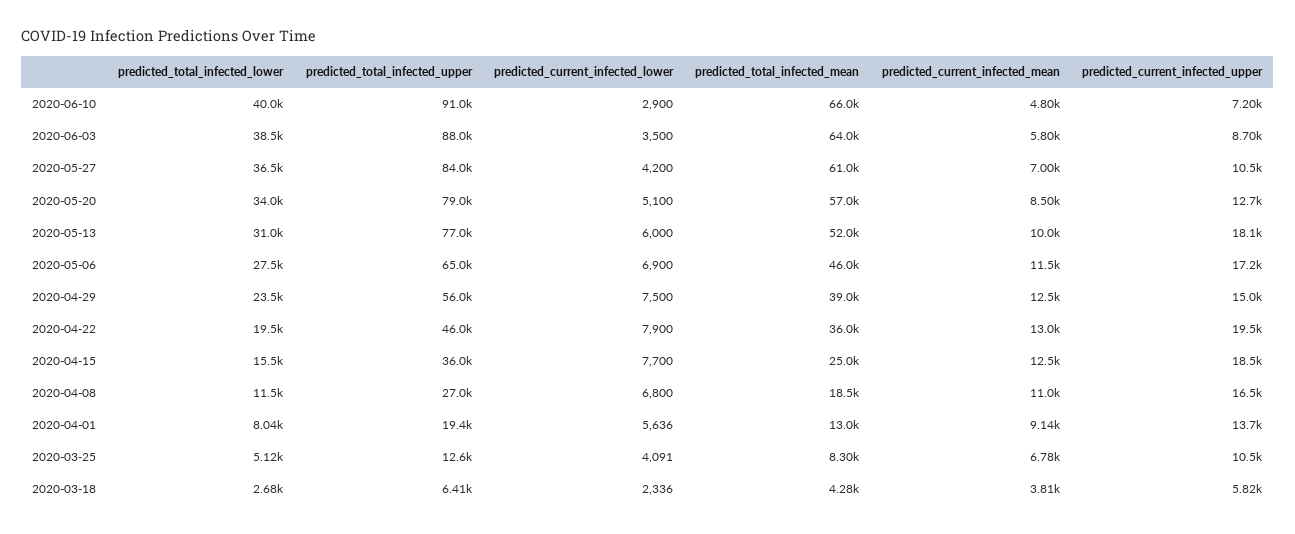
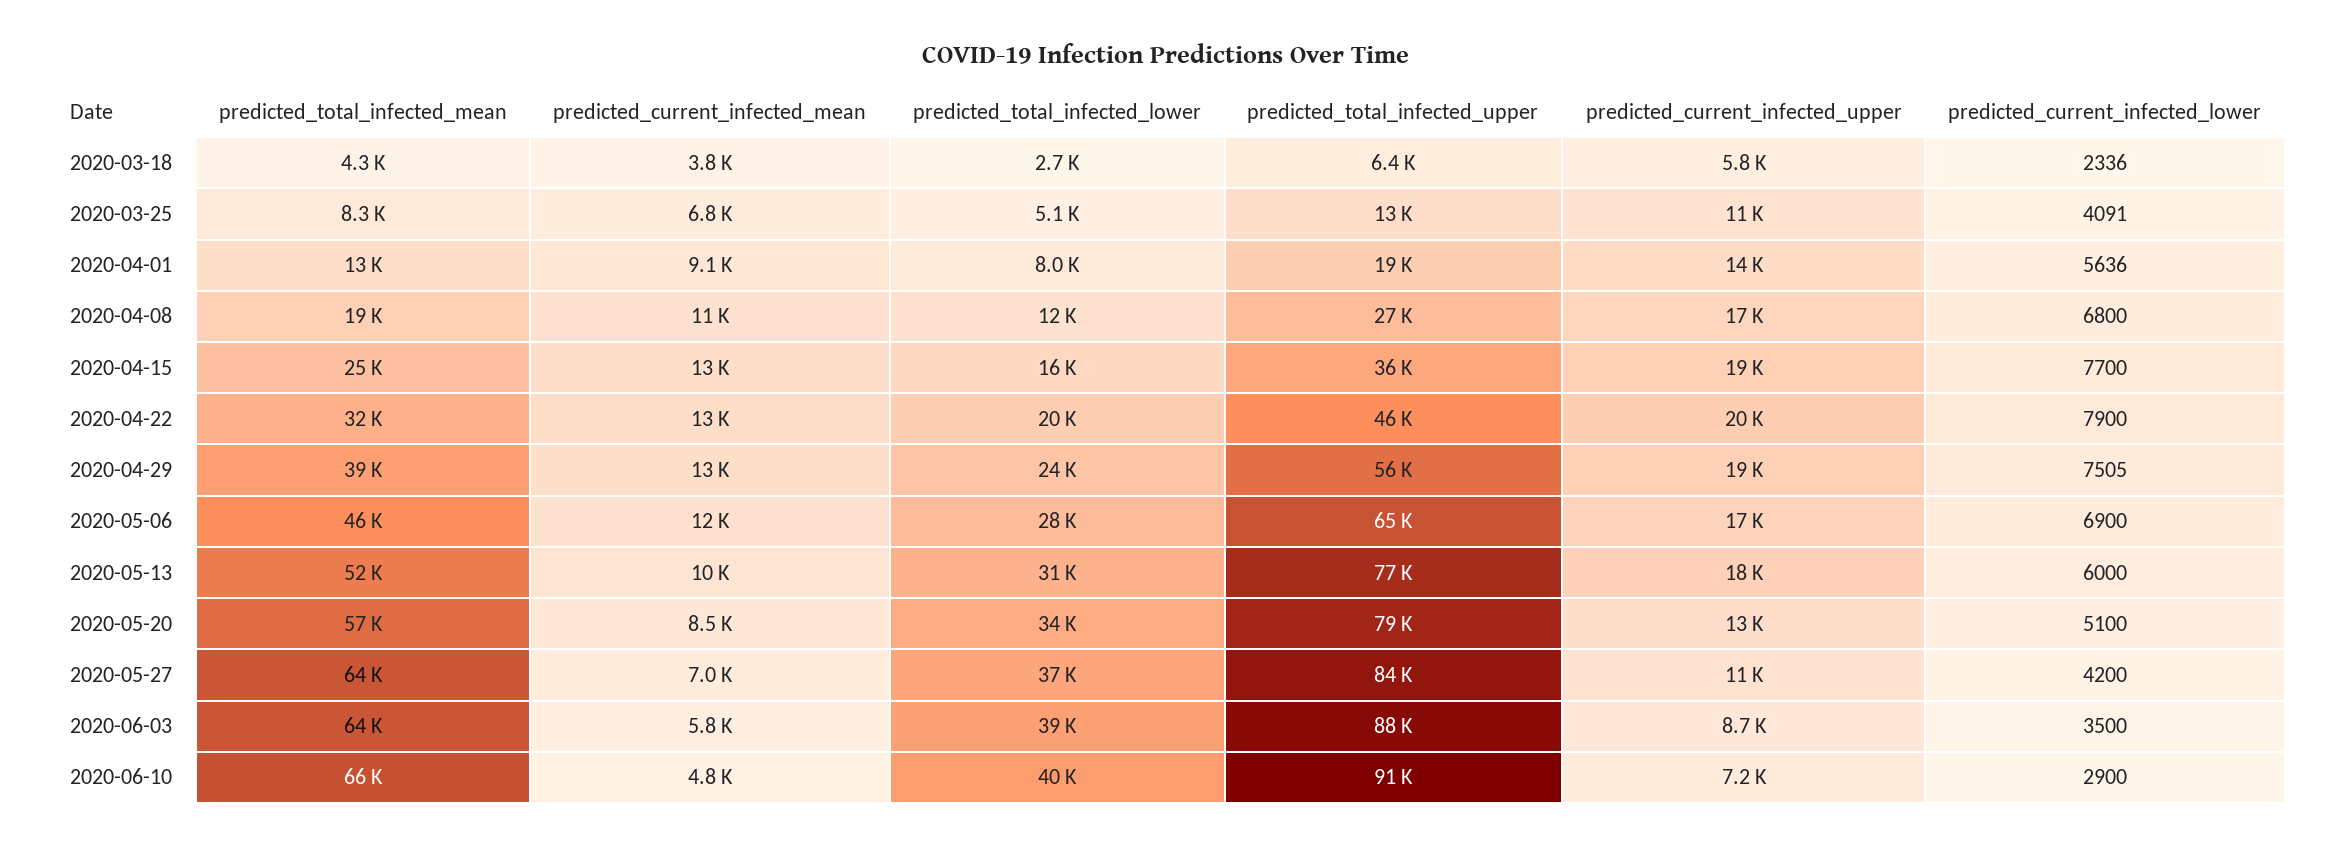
  {
    "predicted_total_infected_lower": {
      "2020-06-10": 40000,
      "2020-06-03": 38500,
      "2020-05-27": 36500,
      "2020-05-20": 34000,
      "2020-05-13": 31000,
      "2020-05-06": 27500,
      "2020-04-29": 23500,
      "2020-04-22": 19500,
      "2020-04-15": 15500,
      "2020-04-08": 11500,
      "2020-04-01": 8040,
      "2020-03-25": 5120,
      "2020-03-18": 2680
    },
    "predicted_total_infected_upper": {
      "2020-06-10": 91000,
      "2020-06-03": 88000,
      "2020-05-27": 84000,
      "2020-05-20": 79000,
      "2020-05-13": 77000,
      "2020-05-06": 65000,
      "2020-04-29": 56000,
      "2020-04-22": 46000,
      "2020-04-15": 36000,
      "2020-04-08": 27000,
      "2020-04-01": 19400,
      "2020-03-25": 12600,
      "2020-03-18": 6410
    },
    "predicted_current_infected_lower": {
      "2020-06-10": 2900,
      "2020-06-03": 3500,
      "2020-05-27": 4200,
      "2020-05-20": 5100,
      "2020-05-13": 6000,
      "2020-05-06": 6900,
-     "2020-04-29": 7500,
+     "2020-04-29": 7505,
      "2020-04-22": 7900,
      "2020-04-15": 7700,
      "2020-04-08": 6800,
      "2020-04-01": 5636,
      "2020-03-25": 4091,
      "2020-03-18": 2336
    },
    "predicted_total_infected_mean": {
      "2020-06-10": 66000,
      "2020-06-03": 64000,
-     "2020-05-27": 61000,
+     "2020-05-27": 64000,
      "2020-05-20": 57000,
      "2020-05-13": 52000,
      "2020-05-06": 46000,
      "2020-04-29": 39000,
-     "2020-04-22": 36000,
+     "2020-04-22": 32000,
      "2020-04-15": 25000,
      "2020-04-08": 18500,
      "2020-04-01": 13000,
      "2020-03-25": 8300,
      "2020-03-18": 4280
    },
    "predicted_current_infected_mean": {
      "2020-06-10": 4800,
      "2020-06-03": 5800,
      "2020-05-27": 7000,
      "2020-05-20": 8500,
      "2020-05-13": 10000,
      "2020-05-06": 11500,
      "2020-04-29": 12500,
      "2020-04-22": 13000,
      "2020-04-15": 12500,
      "2020-04-08": 11000,
      "2020-04-01": 9140,
      "2020-03-25": 6780,
      "2020-03-18": 3810
    },
    "predicted_current_infected_upper": {
      "2020-06-10": 7200,
      "2020-06-03": 8700,
      "2020-05-27": 10500,
      "2020-05-20": 12700,
      "2020-05-13": 18100,
      "2020-05-06": 17200,
-     "2020-04-29": 15000,
+     "2020-04-29": 19000,
      "2020-04-22": 19500,
      "2020-04-15": 18500,
      "2020-04-08": 16500,
      "2020-04-01": 13700,
      "2020-03-25": 10500,
      "2020-03-18": 5820
    }
  }

